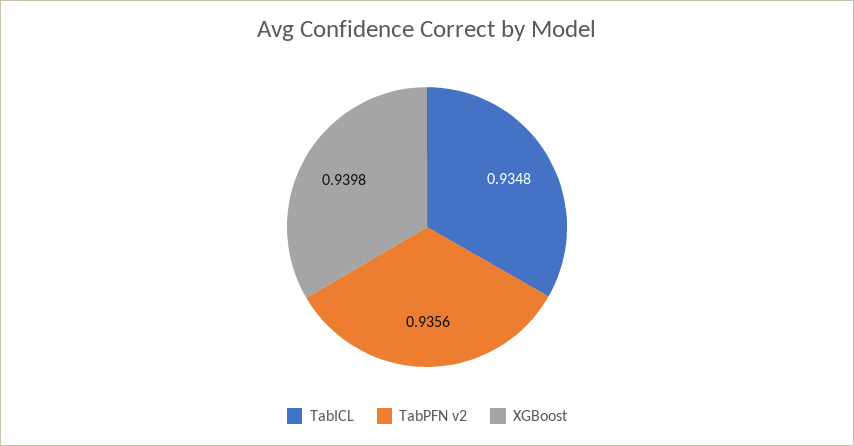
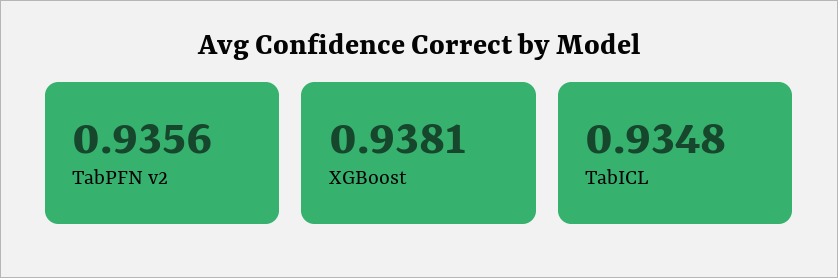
  {
    "TabICL": 0.9348,
    "TabPFN v2": 0.9356,
-   "XGBoost": 0.9398
+   "XGBoost": 0.9381
  }

